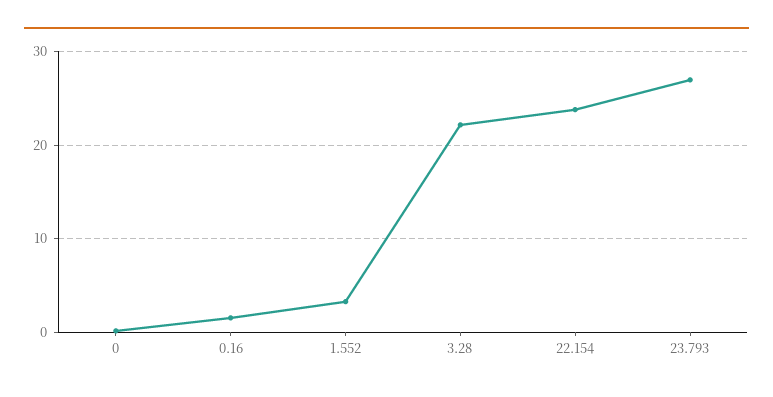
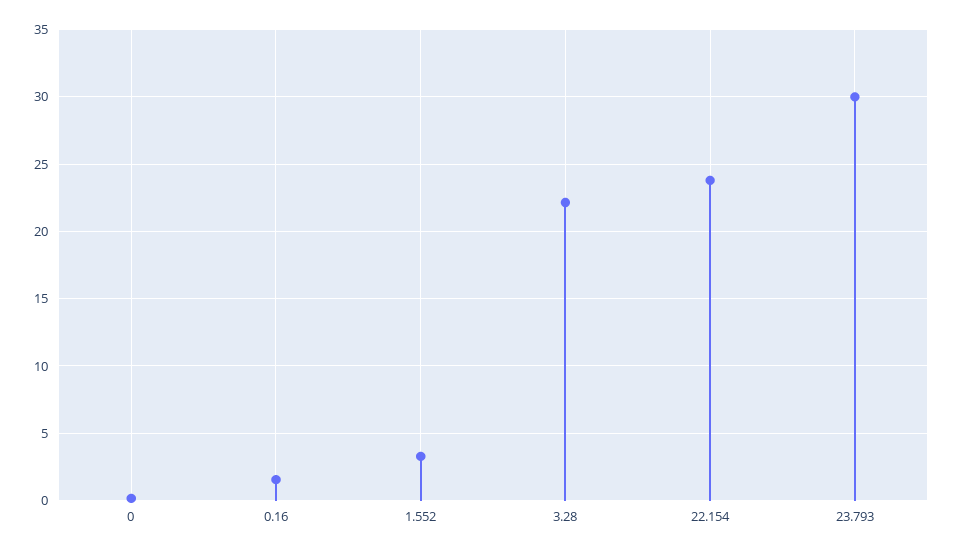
  {
    "0": 0,
    "0.16": 1.5,
    "1.552": 3.5,
    "3.28": 22,
    "22.154": 24,
-   "23.793": 27
+   "23.793": 30
  }

